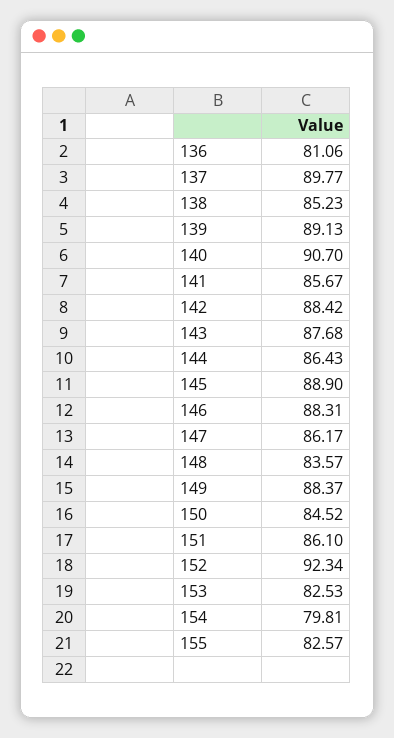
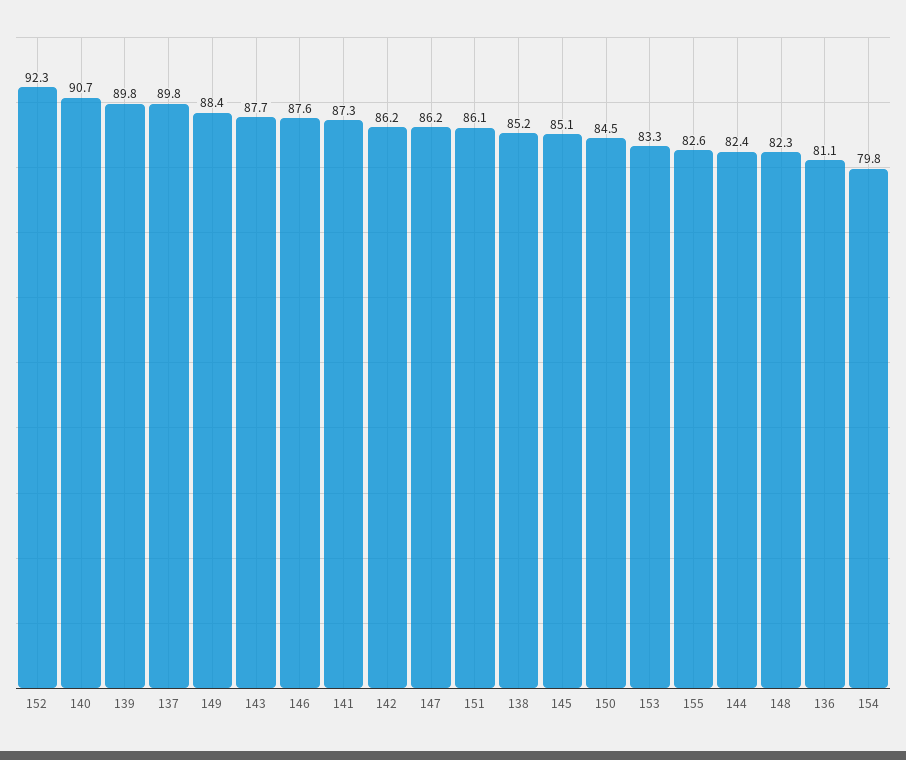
  {
    "136": 81.06,
    "137": 89.77,
    "138": 85.23,
-   "139": 89.13,
+   "139": 89.8,
    "140": 90.7,
-   "141": 85.67,
+   "141": 87.3,
-   "142": 88.42,
+   "142": 86.2,
    "143": 87.68,
-   "144": 86.43,
+   "144": 82.4,
-   "145": 88.9,
+   "145": 85.1,
-   "146": 88.31,
+   "146": 87.6,
    "147": 86.17,
-   "148": 83.57,
+   "148": 82.3,
    "149": 88.37,
    "150": 84.52,
    "151": 86.1,
    "152": 92.34,
-   "153": 82.53,
+   "153": 83.3,
    "154": 79.81,
    "155": 82.57
  }

